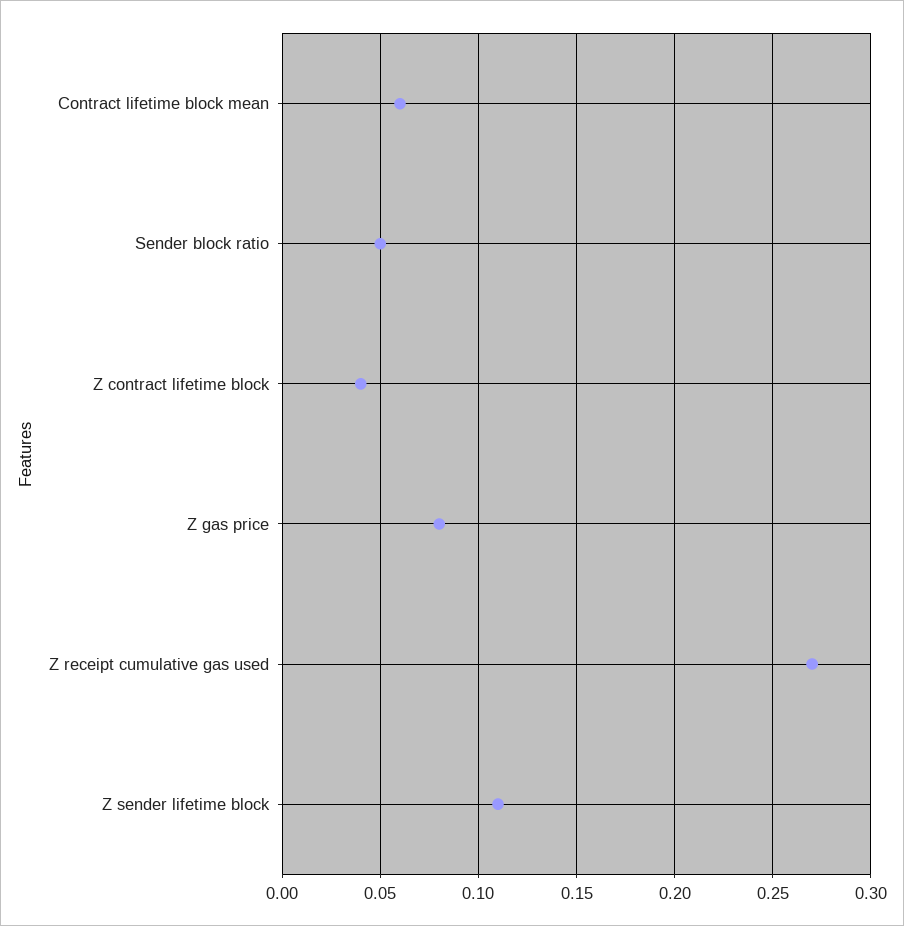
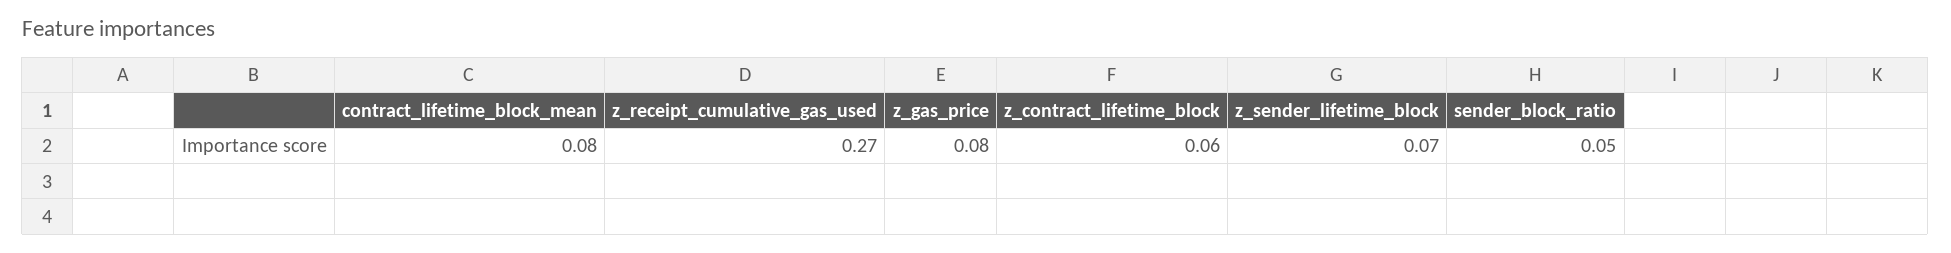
  {
-   "Contract lifetime block mean": 0.06,
+   "Contract lifetime block mean": 0.08,
    "Sender block ratio": 0.05,
-   "Z contract lifetime block": 0.04,
+   "Z contract lifetime block": 0.06,
    "Z gas price": 0.08,
    "Z receipt cumulative gas used": 0.27,
-   "Z sender lifetime block": 0.11
+   "Z sender lifetime block": 0.07
  }

